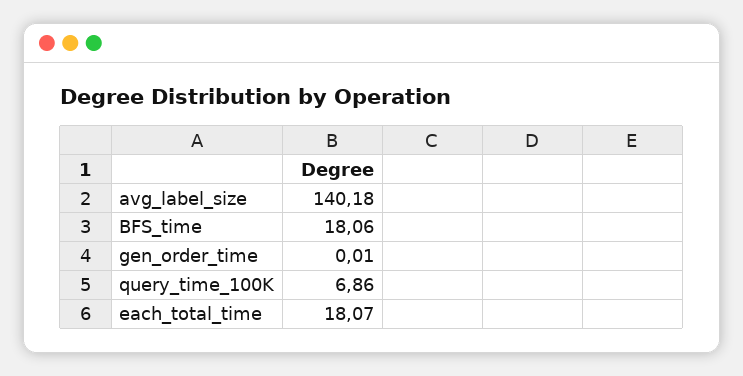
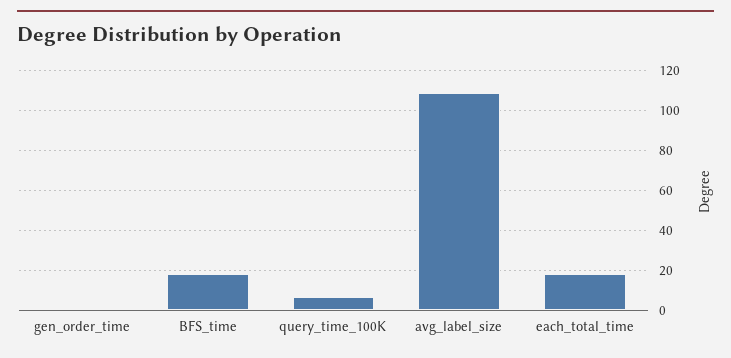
  {
-   "avg_label_size": 140.18,
+   "avg_label_size": 110,
    "BFS_time": 18.06,
    "gen_order_time": 0.01,
    "query_time_100K": 6.86,
    "each_total_time": 18.07
  }

